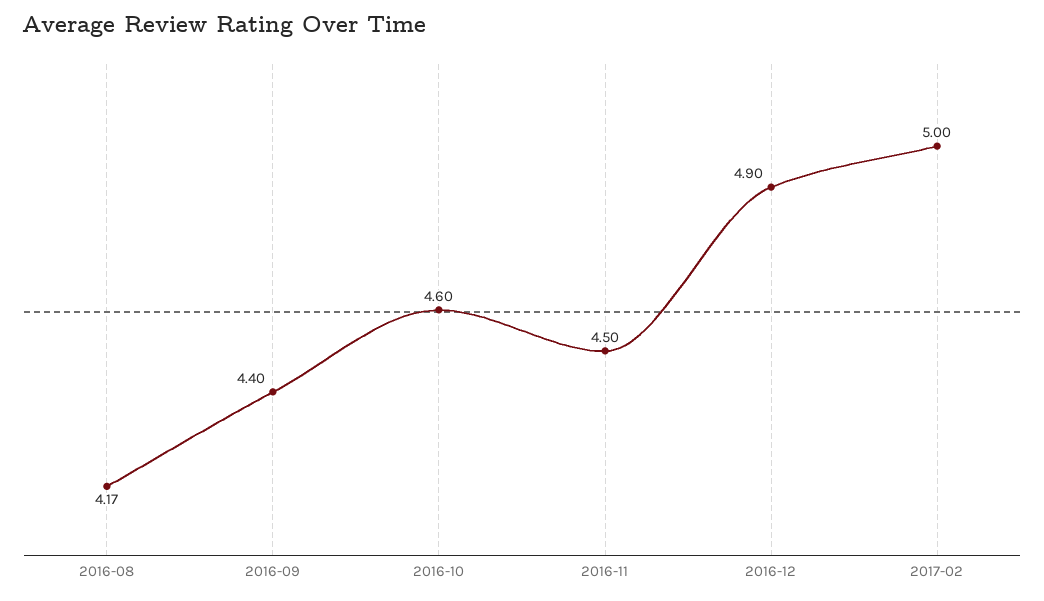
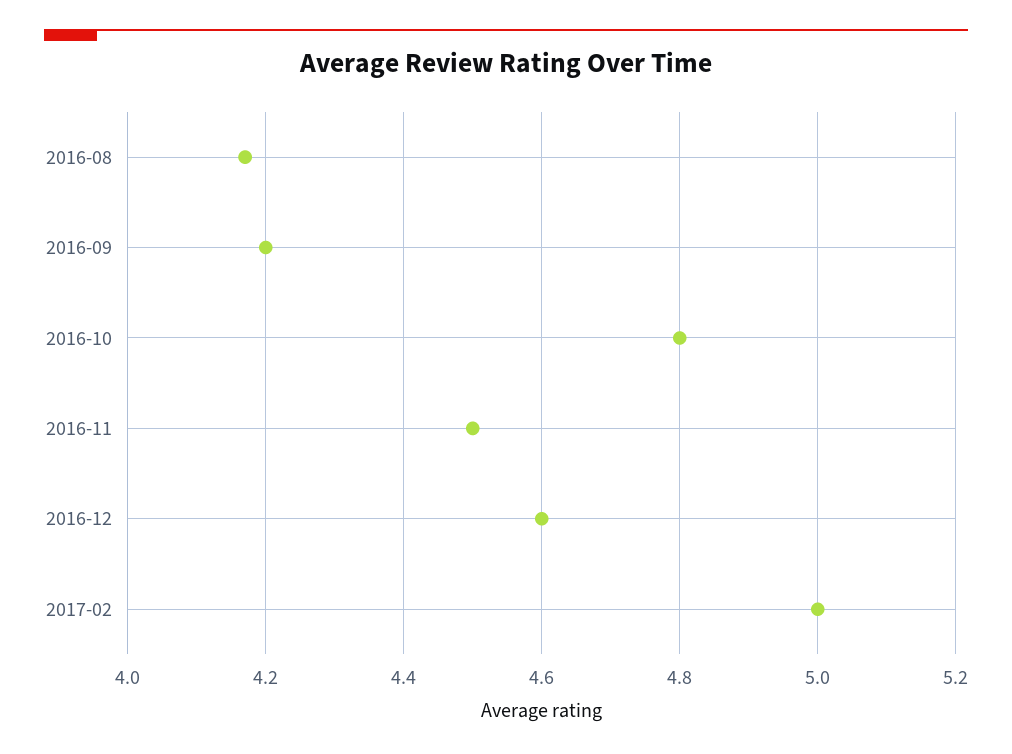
  {
    "2016-08": 4.17,
-   "2016-09": 4.4,
+   "2016-09": 4.2,
-   "2016-10": 4.6,
+   "2016-10": 4.8,
    "2016-11": 4.5,
-   "2016-12": 4.9,
+   "2016-12": 4.6,
    "2017-02": 5
  }

